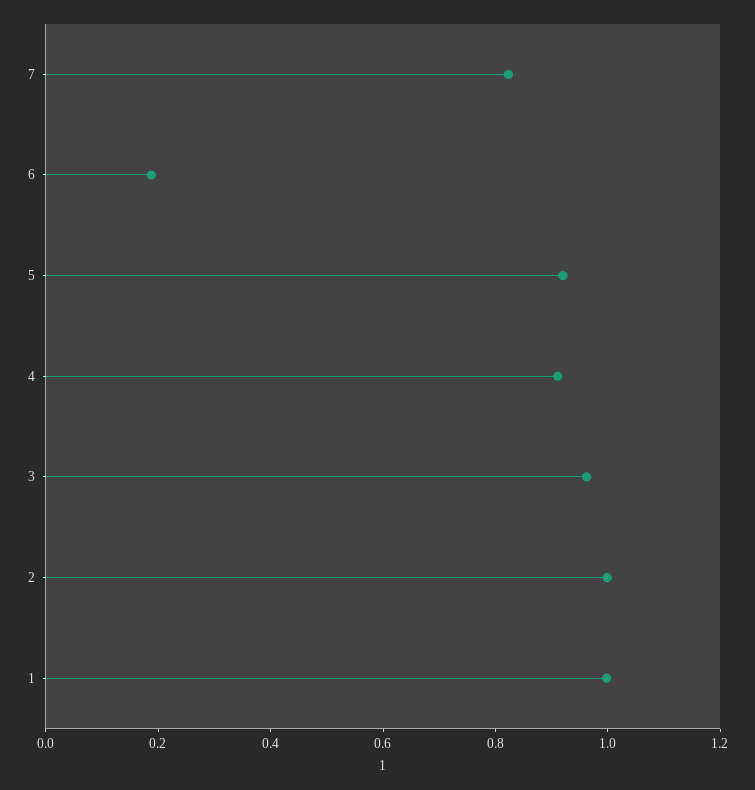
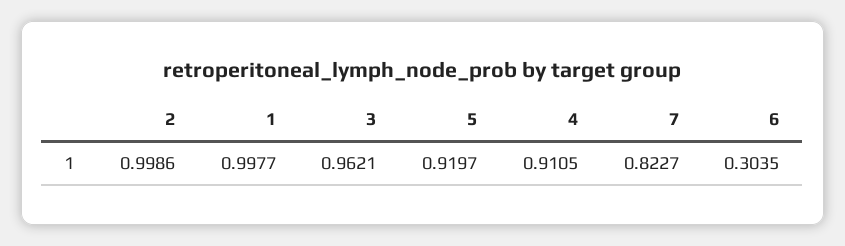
  {
    "7": 0.8227,
-   "6": 0.2,
+   "6": 0.3035,
    "5": 0.9197,
    "4": 0.9105,
    "3": 0.9621,
    "2": 0.9986,
    "1": 0.9977
  }

